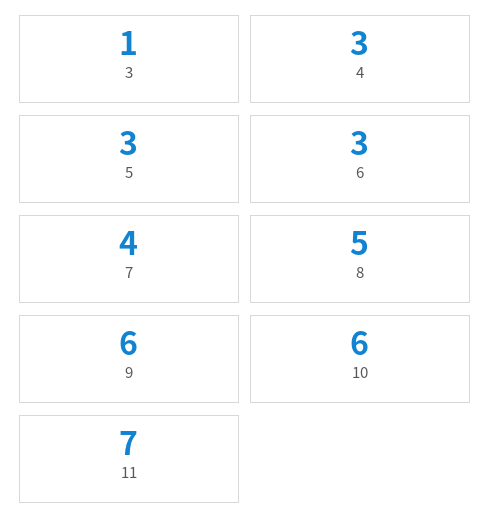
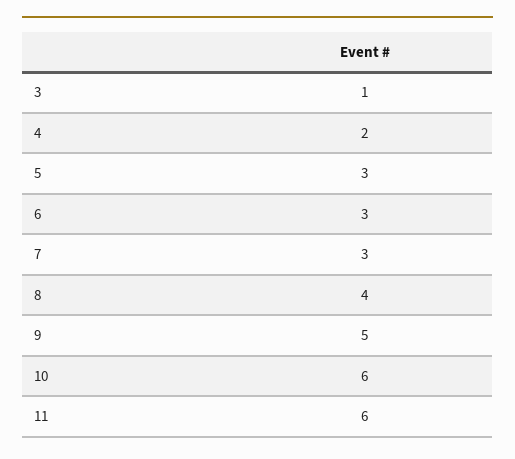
  {
    "3": 1,
-   "4": 3,
+   "4": 2,
    "5": 3,
    "6": 3,
-   "7": 4,
+   "7": 3,
-   "8": 5,
+   "8": 4,
-   "9": 6,
+   "9": 5,
    "10": 6,
-   "11": 7
+   "11": 6
  }

